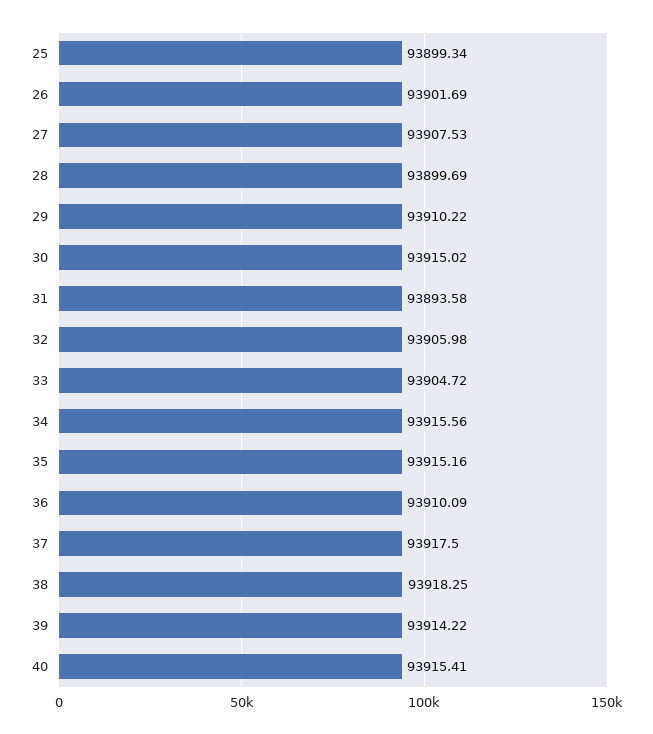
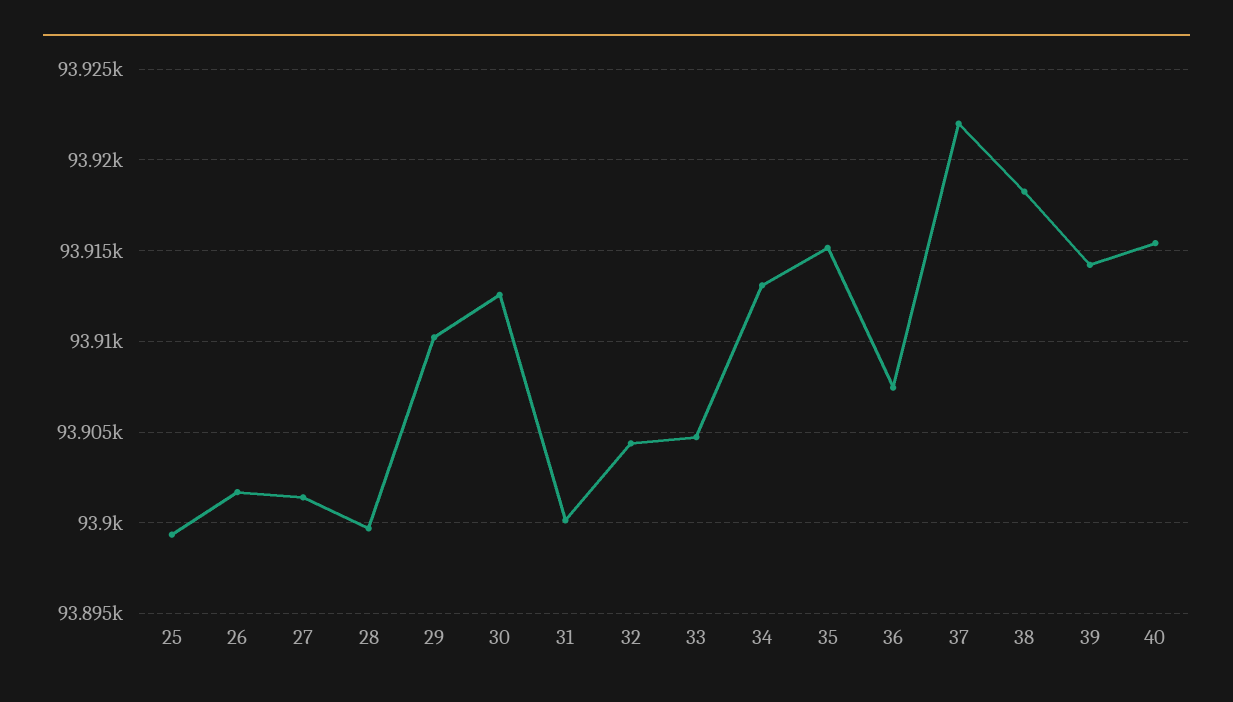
  {
    "25": 93899.34,
    "26": 93901.69,
-   "27": 93907.53,
+   "27": 93901.5,
    "28": 93899.69,
    "29": 93910.22,
-   "30": 93915.02,
+   "30": 93912.5,
-   "31": 93893.58,
+   "31": 93900,
-   "32": 93905.98,
+   "32": 93904.5,
    "33": 93904.72,
-   "34": 93915.56,
+   "34": 93913,
    "35": 93915.16,
-   "36": 93910.09,
+   "36": 93907.5,
-   "37": 93917.5,
+   "37": 93922,
    "38": 93918.25,
    "39": 93914.22,
    "40": 93915.41
  }

